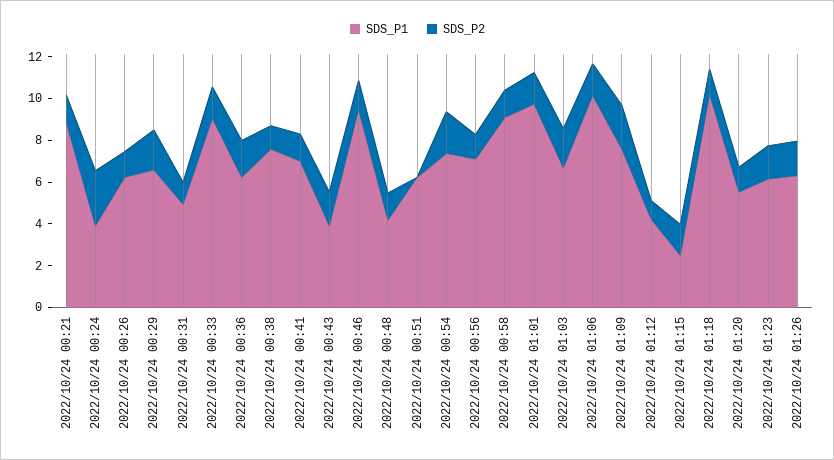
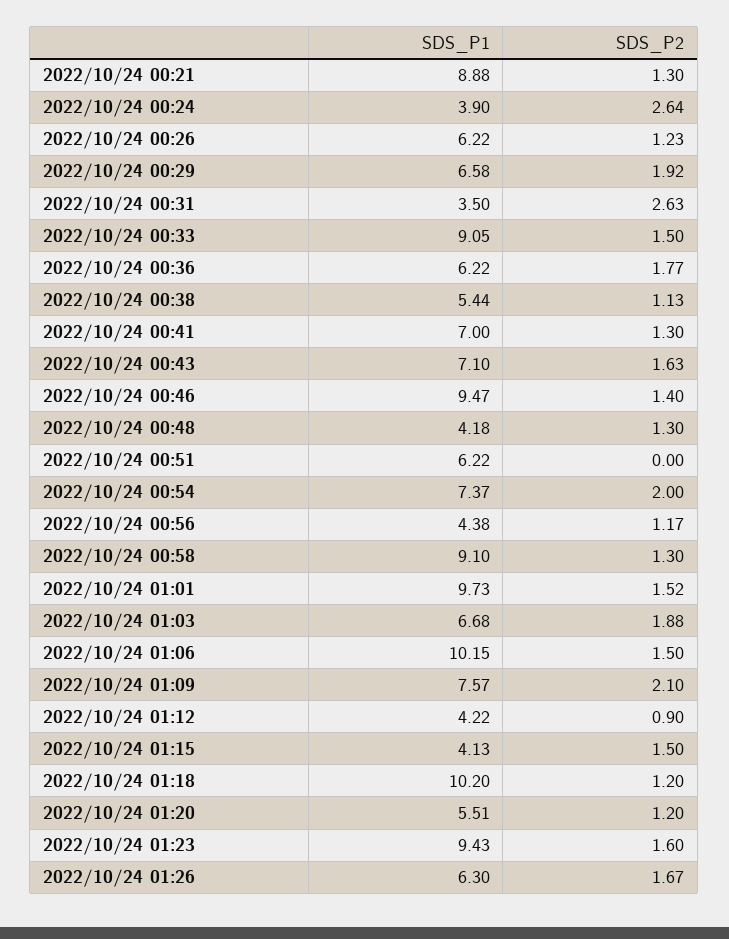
  {
    "SDS_P1": {
      "2022/10/24 00:21": 8.88,
      "2022/10/24 00:24": 3.9,
      "2022/10/24 00:26": 6.22,
      "2022/10/24 00:29": 6.58,
-     "2022/10/24 00:31": 5,
+     "2022/10/24 00:31": 3.5,
      "2022/10/24 00:33": 9.05,
      "2022/10/24 00:36": 6.22,
-     "2022/10/24 00:38": 7.5,
+     "2022/10/24 00:38": 5.44,
      "2022/10/24 00:41": 7,
-     "2022/10/24 00:43": 4,
+     "2022/10/24 00:43": 7.1,
      "2022/10/24 00:46": 9.47,
      "2022/10/24 00:48": 4.18,
      "2022/10/24 00:51": 6.22,
      "2022/10/24 00:54": 7.37,
-     "2022/10/24 00:56": 7,
+     "2022/10/24 00:56": 4.38,
      "2022/10/24 00:58": 9.1,
      "2022/10/24 01:01": 9.73,
      "2022/10/24 01:03": 6.68,
      "2022/10/24 01:06": 10.15,
      "2022/10/24 01:09": 7.57,
      "2022/10/24 01:12": 4.22,
-     "2022/10/24 01:15": 2.5,
+     "2022/10/24 01:15": 4.13,
      "2022/10/24 01:18": 10.2,
      "2022/10/24 01:20": 5.51,
-     "2022/10/24 01:23": 6,
+     "2022/10/24 01:23": 9.43,
      "2022/10/24 01:26": 6.3
    },
    "SDS_P2": {
      "2022/10/24 00:21": 1.3,
      "2022/10/24 00:24": 2.64,
      "2022/10/24 00:26": 1.23,
      "2022/10/24 00:29": 1.92,
-     "2022/10/24 00:31": 1,
+     "2022/10/24 00:31": 2.63,
      "2022/10/24 00:33": 1.5,
      "2022/10/24 00:36": 1.77,
      "2022/10/24 00:38": 1.13,
      "2022/10/24 00:41": 1.3,
      "2022/10/24 00:43": 1.63,
      "2022/10/24 00:46": 1.4,
      "2022/10/24 00:48": 1.3,
      "2022/10/24 00:51": 0,
      "2022/10/24 00:54": 2,
      "2022/10/24 00:56": 1.17,
      "2022/10/24 00:58": 1.3,
      "2022/10/24 01:01": 1.52,
      "2022/10/24 01:03": 1.88,
      "2022/10/24 01:06": 1.5,
      "2022/10/24 01:09": 2.1,
      "2022/10/24 01:12": 0.9,
      "2022/10/24 01:15": 1.5,
      "2022/10/24 01:18": 1.2,
      "2022/10/24 01:20": 1.2,
      "2022/10/24 01:23": 1.6,
      "2022/10/24 01:26": 1.67
    }
  }

